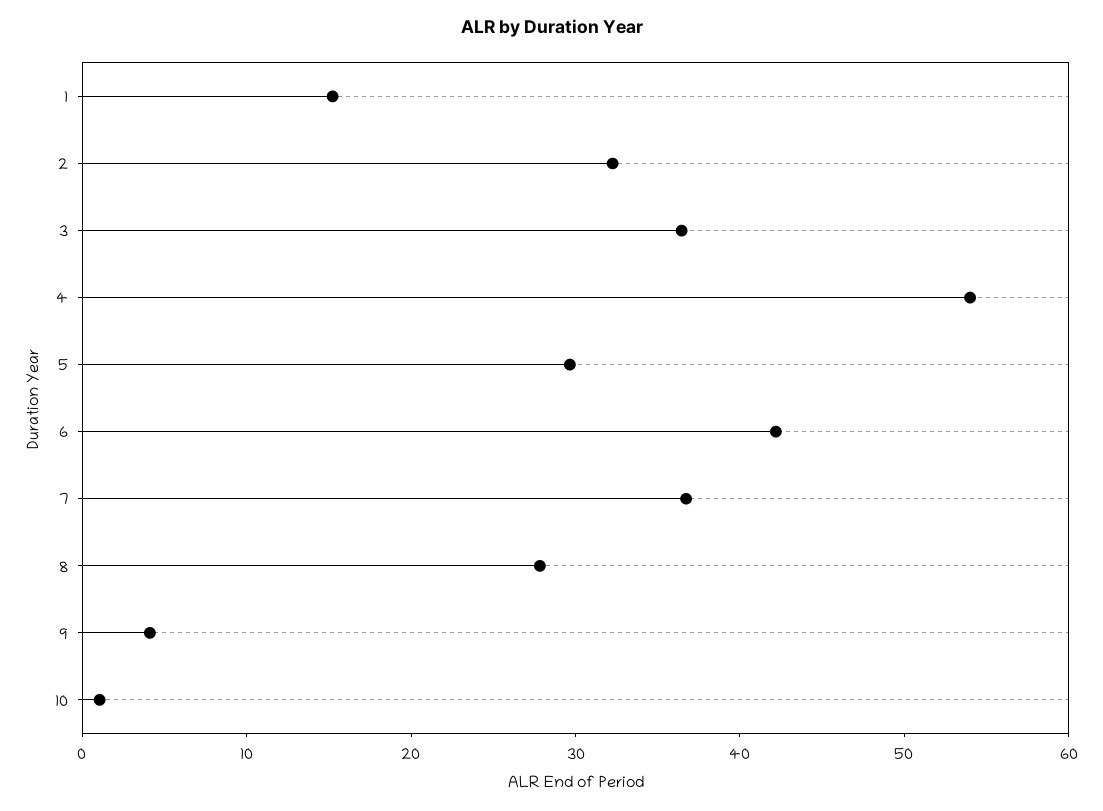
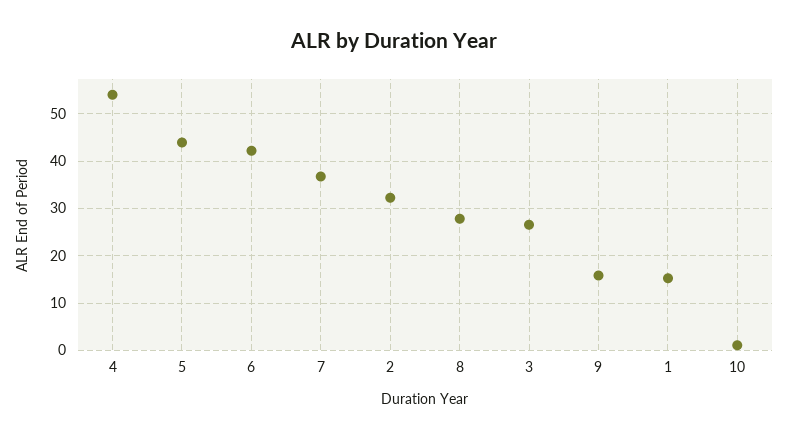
  {
    "1": 16,
    "2": 32,
-   "3": 36,
+   "3": 26,
    "4": 54,
-   "5": 30,
+   "5": 44,
    "6": 42,
    "7": 36,
    "8": 28,
-   "9": 4,
+   "9": 16,
    "10": 2
  }

